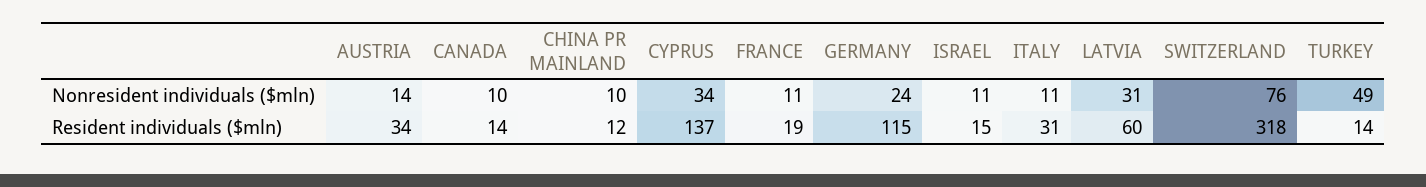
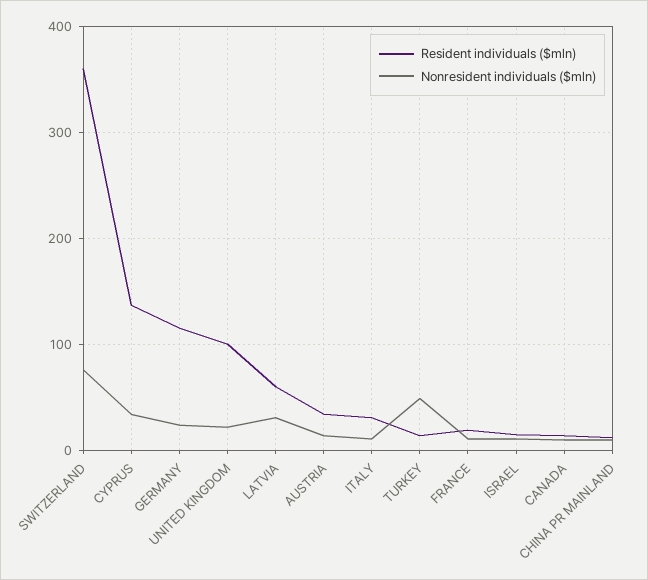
  {
    "Nonresident individuals ($mln)": {
      "AUSTRIA": 14,
      "CANADA": 10,
      "CHINA PR MAINLAND": 10,
      "CYPRUS": 34,
      "FRANCE": 11,
      "GERMANY": 24,
      "ISRAEL": 11,
      "ITALY": 11,
      "LATVIA": 31,
      "SWITZERLAND": 76,
-     "TURKEY": 49
+     "TURKEY": 49,
+     "UNITED KINGDOM": 20
    },
    "Resident individuals ($mln)": {
      "AUSTRIA": 34,
      "CANADA": 14,
      "CHINA PR MAINLAND": 12,
      "CYPRUS": 137,
      "FRANCE": 19,
      "GERMANY": 115,
      "ISRAEL": 15,
      "ITALY": 31,
      "LATVIA": 60,
-     "SWITZERLAND": 318,
+     "SWITZERLAND": 360,
-     "TURKEY": 14
+     "TURKEY": 14,
+     "UNITED KINGDOM": 100
    }
  }

